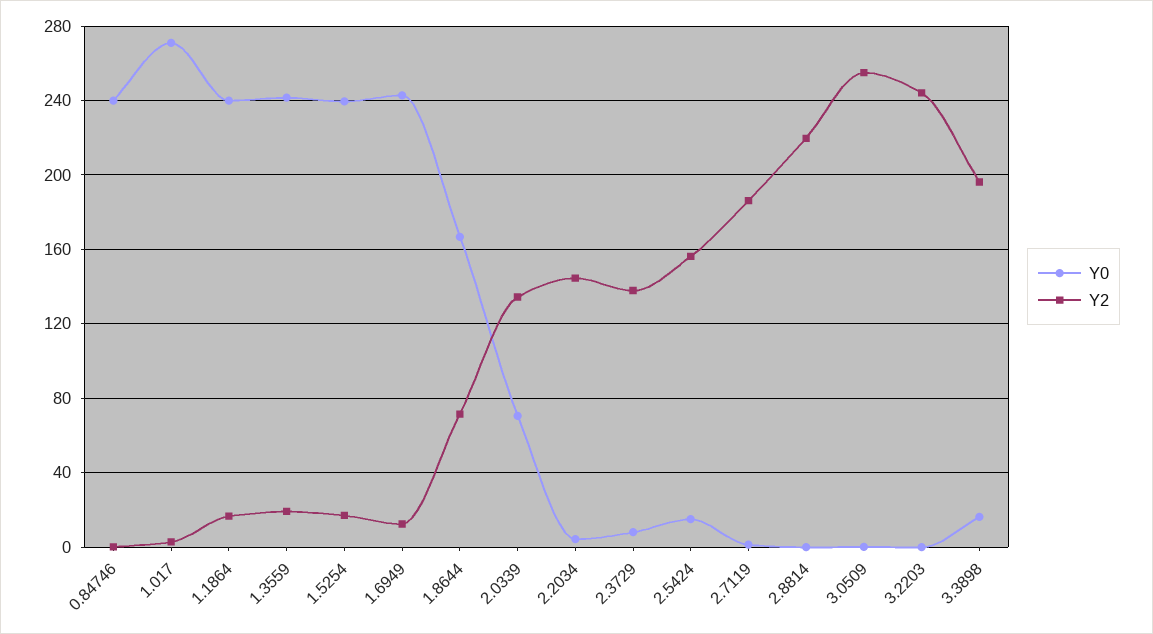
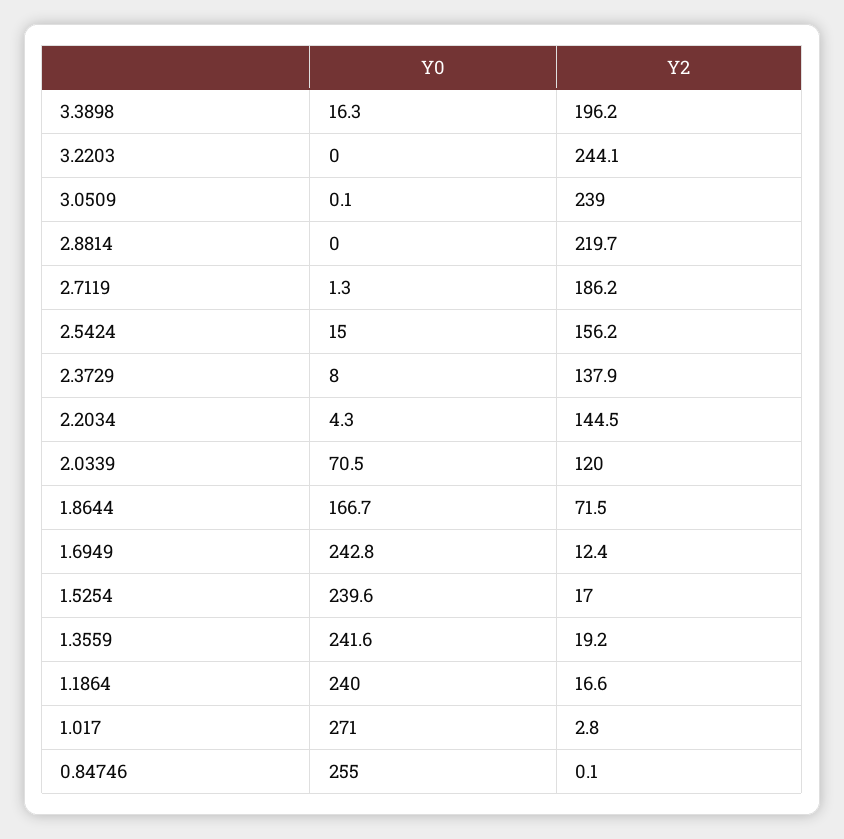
  {
    "Y0": {
-     "0.84746": 240,
+     "0.84746": 255,
      "1.017": 271,
      "1.1864": 240,
      "1.3559": 241.6,
      "1.5254": 239.6,
      "1.6949": 242.8,
      "1.8644": 166.7,
      "2.0339": 70.5,
      "2.2034": 4.3,
      "2.3729": 8,
      "2.5424": 15,
      "2.7119": 1.3,
      "2.8814": 0,
      "3.0509": 0.1,
      "3.2203": 0,
      "3.3898": 16.3
    },
    "Y2": {
      "0.84746": 0.1,
      "1.017": 2.8,
      "1.1864": 16.6,
      "1.3559": 19.2,
      "1.5254": 17,
      "1.6949": 12.4,
      "1.8644": 71.5,
-     "2.0339": 135,
+     "2.0339": 120,
      "2.2034": 144.5,
      "2.3729": 137.9,
      "2.5424": 156.2,
      "2.7119": 186.2,
      "2.8814": 219.7,
-     "3.0509": 255,
+     "3.0509": 239,
      "3.2203": 244.1,
      "3.3898": 196.2
    }
  }

